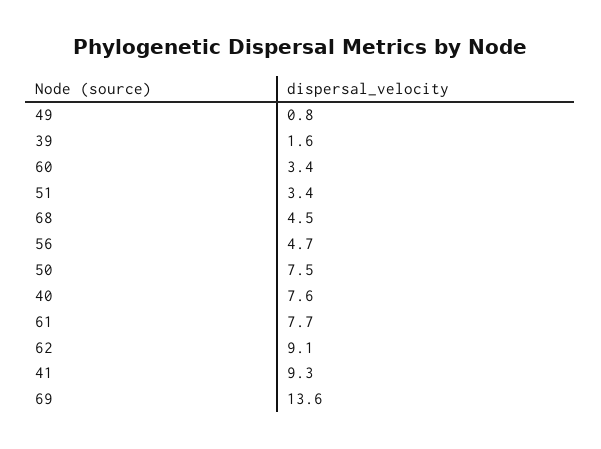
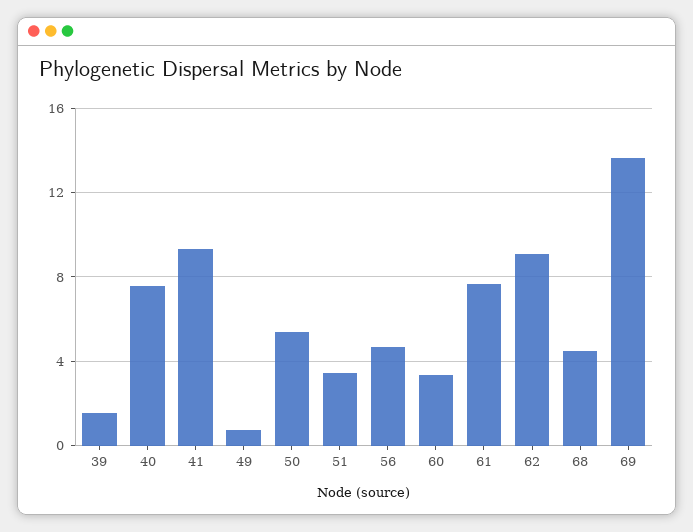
  {
    "49": 0.8,
    "39": 1.6,
    "60": 3.4,
    "51": 3.4,
    "68": 4.5,
    "56": 4.7,
-   "50": 7.5,
+   "50": 5.5,
    "40": 7.6,
    "61": 7.7,
    "62": 9.1,
    "41": 9.3,
    "69": 13.6
  }

